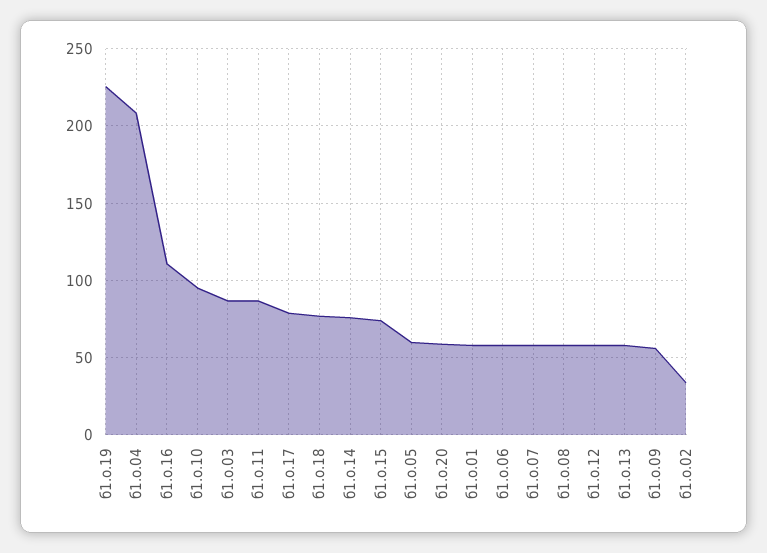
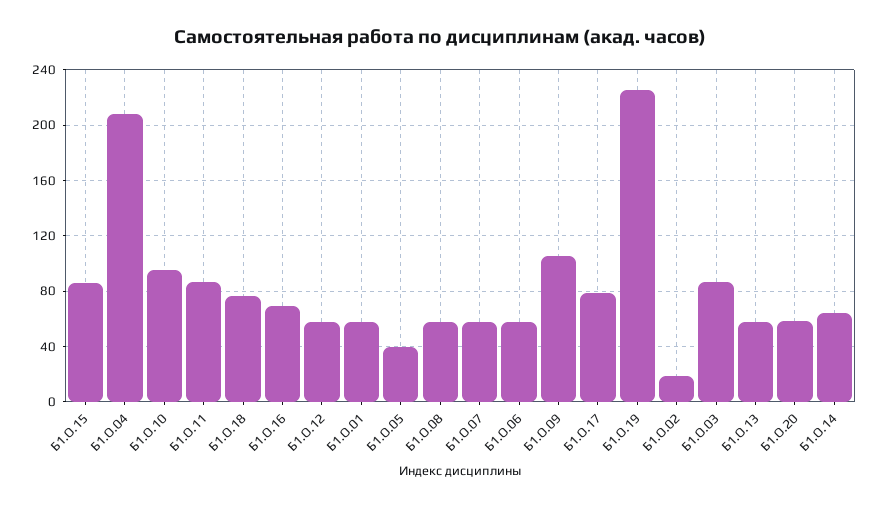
  {
    "б1.о.19": 225,
    "б1.о.04": 210,
-   "б1.о.16": 110,
+   "б1.о.16": 70,
    "б1.о.10": 95,
    "б1.о.03": 85,
    "б1.о.11": 85,
    "б1.о.17": 80,
    "б1.о.18": 75,
-   "б1.о.14": 75,
+   "б1.о.14": 65,
-   "б1.о.15": 75,
+   "б1.о.15": 85,
-   "б1.о.05": 60,
+   "б1.о.05": 40,
    "б1.о.20": 60,
    "б1.о.01": 60,
    "б1.о.06": 60,
    "б1.о.07": 60,
    "б1.о.08": 60,
    "б1.о.12": 60,
    "б1.о.13": 60,
-   "б1.о.09": 55,
+   "б1.о.09": 105,
-   "б1.о.02": 35
+   "б1.о.02": 20
  }

